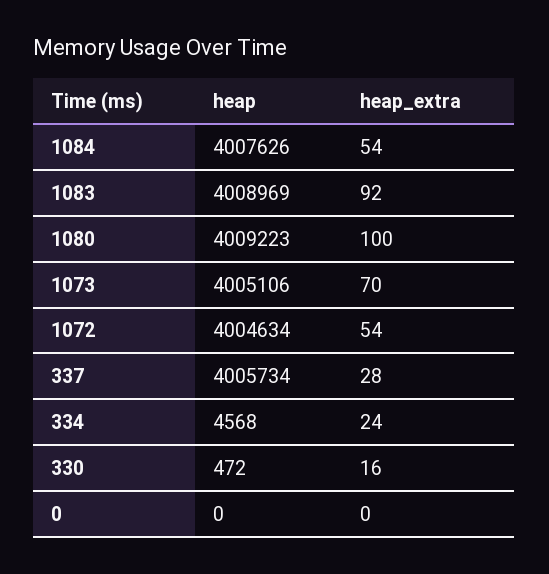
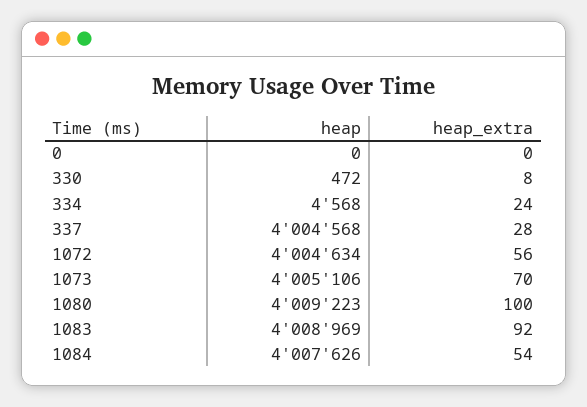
  {
    "heap": {
      "1084": 4007626,
      "1083": 4008969,
      "1080": 4009223,
      "1073": 4005106,
      "1072": 4004634,
-     "337": 4005734,
+     "337": 4004568,
      "334": 4568,
      "330": 472,
      "0": 0
    },
    "heap_extra": {
      "1084": 54,
      "1083": 92,
      "1080": 100,
      "1073": 70,
-     "1072": 54,
+     "1072": 56,
      "337": 28,
      "334": 24,
-     "330": 16,
+     "330": 8,
      "0": 0
    }
  }

